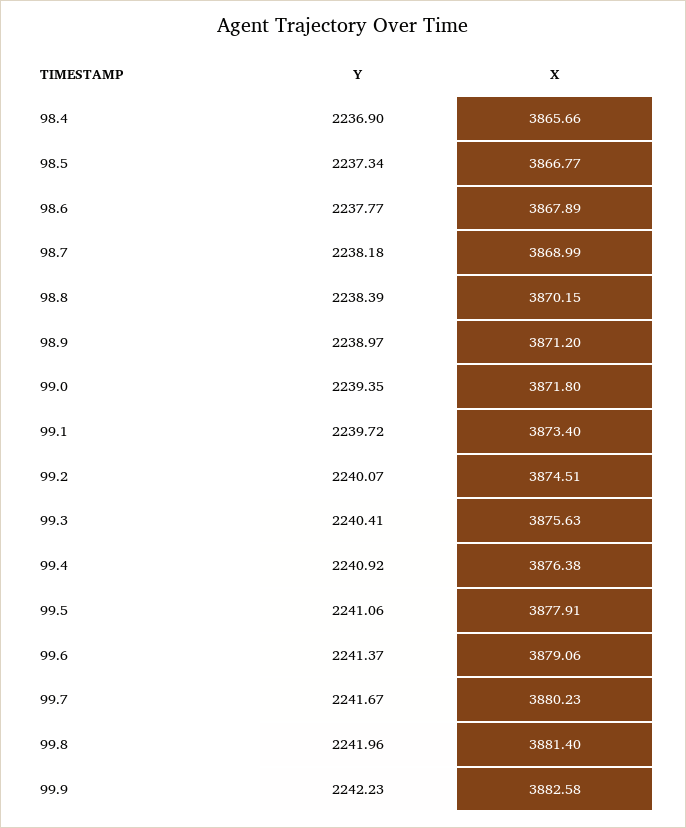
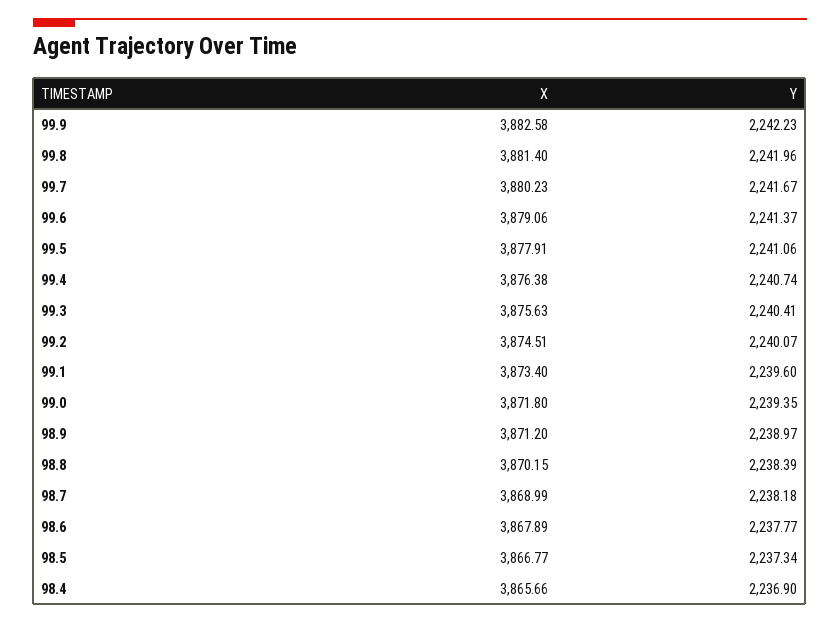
  {
    "Y": {
      "98.4": 2236.9,
      "98.5": 2237.34,
      "98.6": 2237.77,
      "98.7": 2238.18,
      "98.8": 2238.39,
      "98.9": 2238.97,
      "99.0": 2239.35,
-     "99.1": 2239.72,
+     "99.1": 2239.6,
      "99.2": 2240.07,
      "99.3": 2240.41,
-     "99.4": 2240.92,
+     "99.4": 2240.74,
      "99.5": 2241.06,
      "99.6": 2241.37,
      "99.7": 2241.67,
      "99.8": 2241.96,
      "99.9": 2242.23
    },
    "X": {
      "98.4": 3865.66,
      "98.5": 3866.77,
      "98.6": 3867.89,
      "98.7": 3868.99,
      "98.8": 3870.15,
      "98.9": 3871.2,
      "99.0": 3871.8,
      "99.1": 3873.4,
      "99.2": 3874.51,
      "99.3": 3875.63,
      "99.4": 3876.38,
      "99.5": 3877.91,
      "99.6": 3879.06,
      "99.7": 3880.23,
      "99.8": 3881.4,
      "99.9": 3882.58
    }
  }

